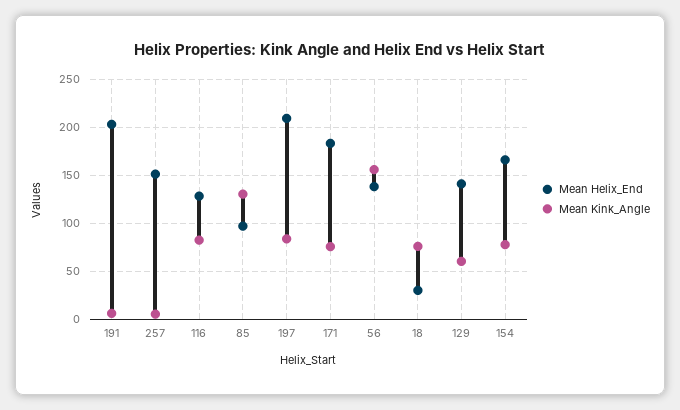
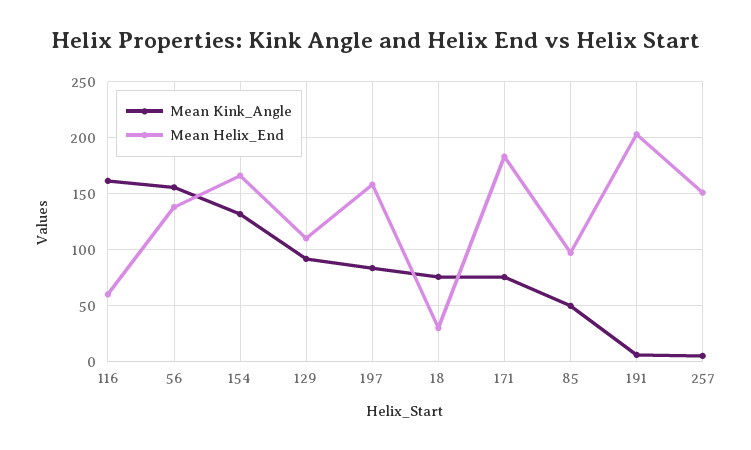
  {
    "Mean Helix_End": {
      "191": 200,
      "257": 150,
-     "116": 130,
+     "116": 60,
      "85": 100,
-     "197": 210,
+     "197": 160,
      "171": 180,
      "56": 140,
      "18": 30,
-     "129": 140,
+     "129": 110,
      "154": 170
    },
    "Mean Kink_Angle": {
      "191": 10,
      "257": 10,
-     "116": 80,
+     "116": 160,
-     "85": 130,
+     "85": 50,
      "197": 80,
      "171": 80,
      "56": 160,
      "18": 80,
-     "129": 60,
+     "129": 90,
-     "154": 80
+     "154": 130
    }
  }

